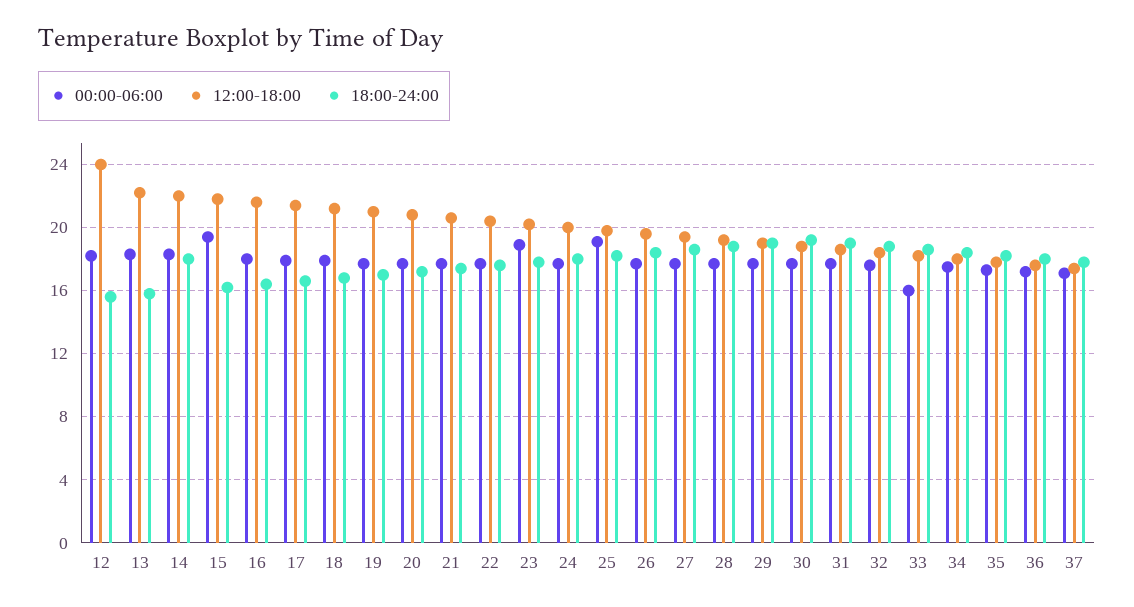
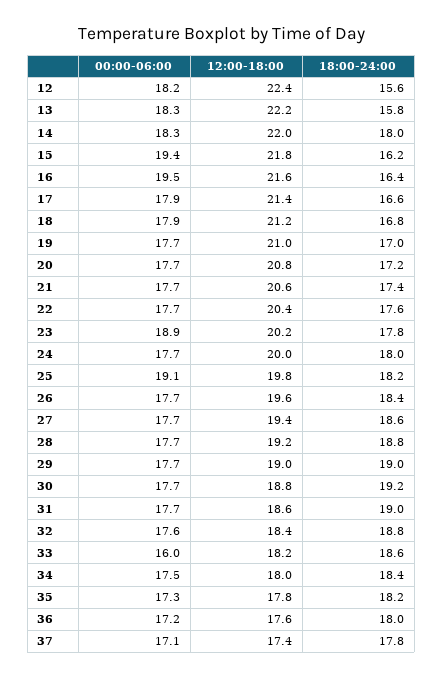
  {
    "00:00-06:00": {
      "12": 18.2,
      "13": 18.3,
      "14": 18.3,
      "15": 19.4,
-     "16": 18,
+     "16": 19.5,
      "17": 17.9,
      "18": 17.9,
      "19": 17.7,
      "20": 17.7,
      "21": 17.7,
      "22": 17.7,
      "23": 18.9,
      "24": 17.7,
      "25": 19.1,
      "26": 17.7,
      "27": 17.7,
      "28": 17.7,
      "29": 17.7,
      "30": 17.7,
      "31": 17.7,
      "32": 17.6,
      "33": 16,
      "34": 17.5,
      "35": 17.3,
      "36": 17.2,
      "37": 17.1
    },
    "12:00-18:00": {
-     "12": 24,
+     "12": 22.4,
      "13": 22.2,
      "14": 22,
      "15": 21.8,
      "16": 21.6,
      "17": 21.4,
      "18": 21.2,
      "19": 21,
      "20": 20.8,
      "21": 20.6,
      "22": 20.4,
      "23": 20.2,
      "24": 20,
      "25": 19.8,
      "26": 19.6,
      "27": 19.4,
      "28": 19.2,
      "29": 19,
      "30": 18.8,
      "31": 18.6,
      "32": 18.4,
      "33": 18.2,
      "34": 18,
      "35": 17.8,
      "36": 17.6,
      "37": 17.4
    },
    "18:00-24:00": {
      "12": 15.6,
      "13": 15.8,
      "14": 18,
      "15": 16.2,
      "16": 16.4,
      "17": 16.6,
      "18": 16.8,
      "19": 17,
      "20": 17.2,
      "21": 17.4,
      "22": 17.6,
      "23": 17.8,
      "24": 18,
      "25": 18.2,
      "26": 18.4,
      "27": 18.6,
      "28": 18.8,
      "29": 19,
      "30": 19.2,
      "31": 19,
      "32": 18.8,
      "33": 18.6,
      "34": 18.4,
      "35": 18.2,
      "36": 18,
      "37": 17.8
    }
  }

